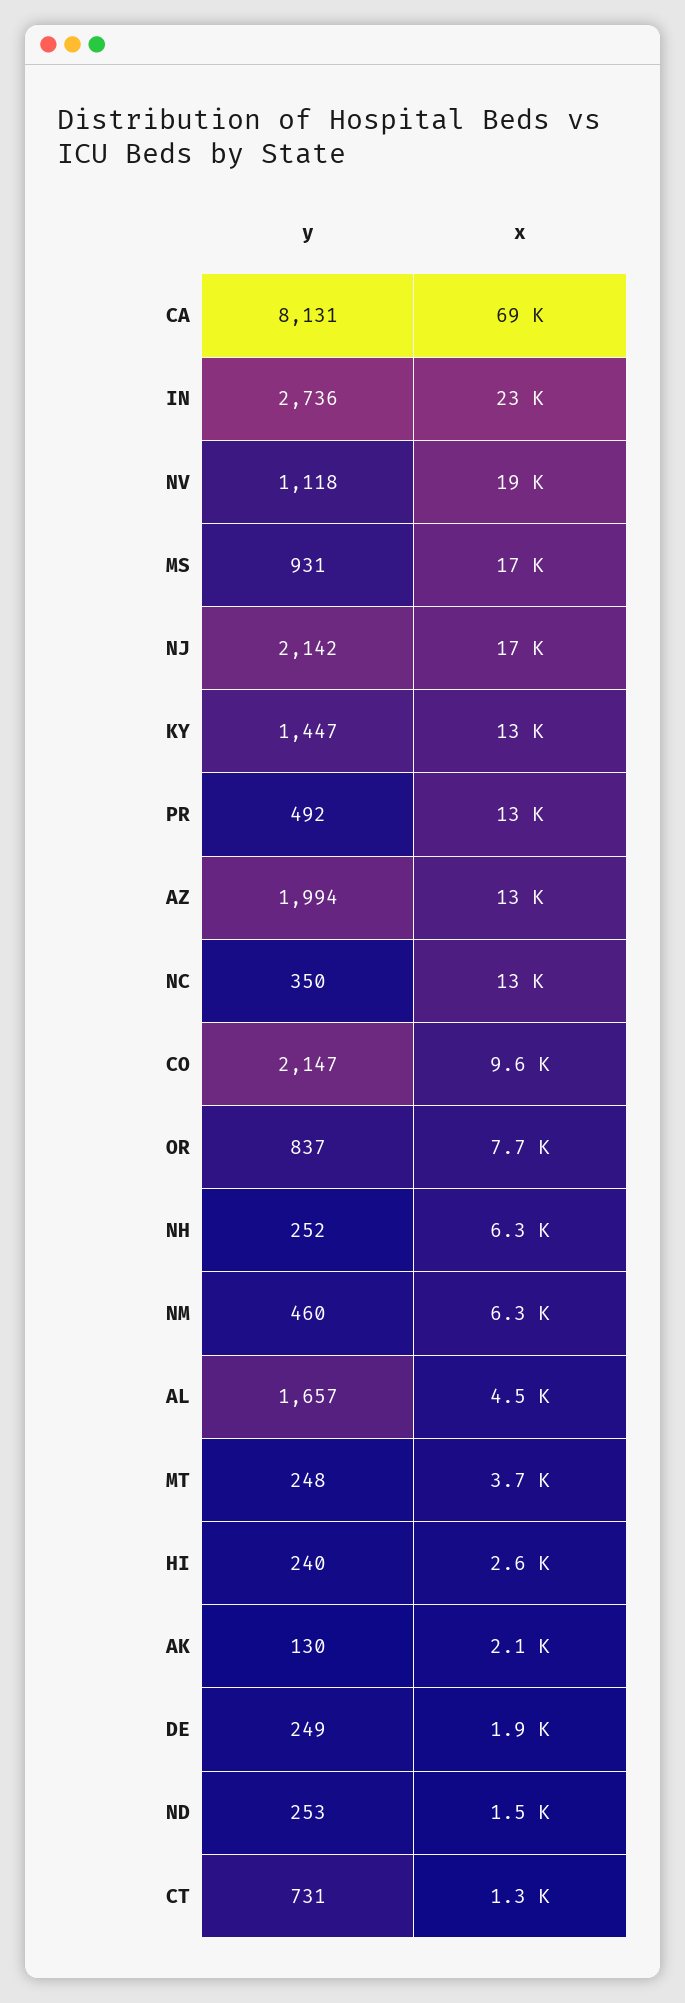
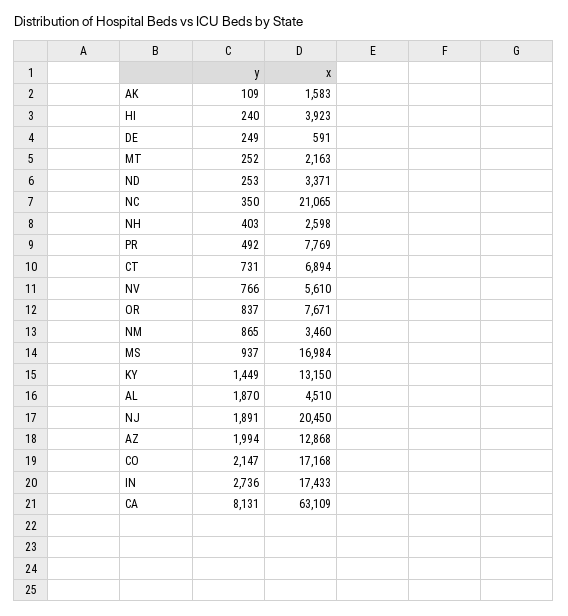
  {
    "y": {
      "CA": 8131,
      "IN": 2736,
-     "NV": 1118,
+     "NV": 766,
-     "MS": 931,
+     "MS": 937,
-     "NJ": 2142,
+     "NJ": 1891,
-     "KY": 1447,
+     "KY": 1449,
      "PR": 492,
      "AZ": 1994,
      "NC": 350,
      "CO": 2147,
      "OR": 837,
-     "NH": 252,
+     "NH": 403,
-     "NM": 460,
+     "NM": 865,
-     "AL": 1657,
+     "AL": 1870,
-     "MT": 248,
+     "MT": 252,
      "HI": 240,
-     "AK": 130,
+     "AK": 109,
      "DE": 249,
      "ND": 253,
      "CT": 731
    },
    "x": {
-     "CA": 69000,
+     "CA": 63109,
-     "IN": 23000,
+     "IN": 17433,
-     "NV": 19000,
+     "NV": 5610,
      "MS": 16984,
-     "NJ": 17000,
+     "NJ": 20450,
      "KY": 13150,
-     "PR": 13000,
+     "PR": 7769,
      "AZ": 12868,
-     "NC": 13000,
+     "NC": 21065,
-     "CO": 9600,
+     "CO": 17168,
      "OR": 7671,
-     "NH": 6300,
+     "NH": 2598,
-     "NM": 6300,
+     "NM": 3460,
      "AL": 4510,
-     "MT": 3700,
+     "MT": 2163,
-     "HI": 2600,
+     "HI": 3923,
-     "AK": 2100,
+     "AK": 1583,
-     "DE": 1900,
+     "DE": 591,
-     "ND": 1500,
+     "ND": 3371,
-     "CT": 1300
+     "CT": 6894
    }
  }

